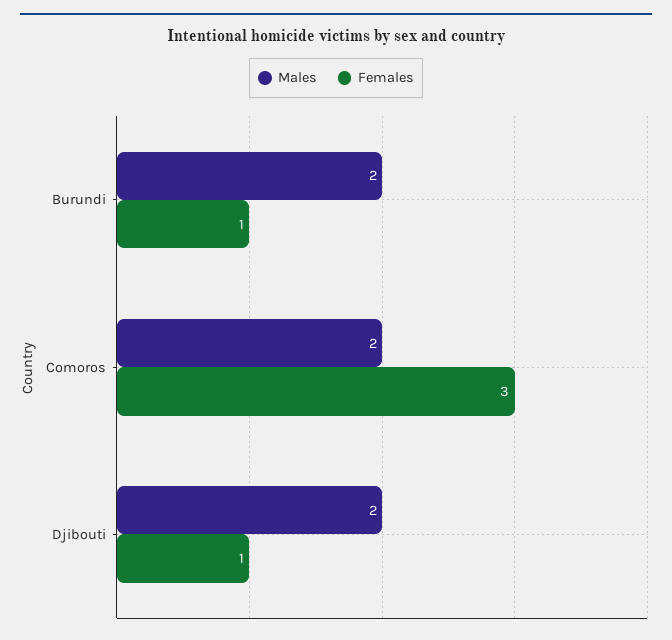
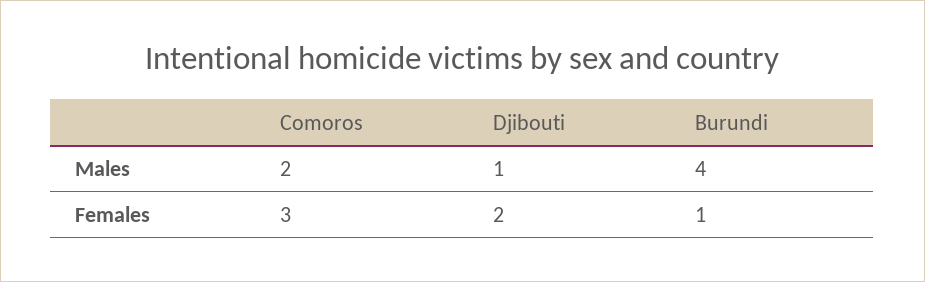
  {
    "Males": {
-     "Burundi": 2,
+     "Burundi": 4,
      "Comoros": 2,
-     "Djibouti": 2
+     "Djibouti": 1
    },
    "Females": {
      "Burundi": 1,
      "Comoros": 3,
-     "Djibouti": 1
+     "Djibouti": 2
    }
  }

